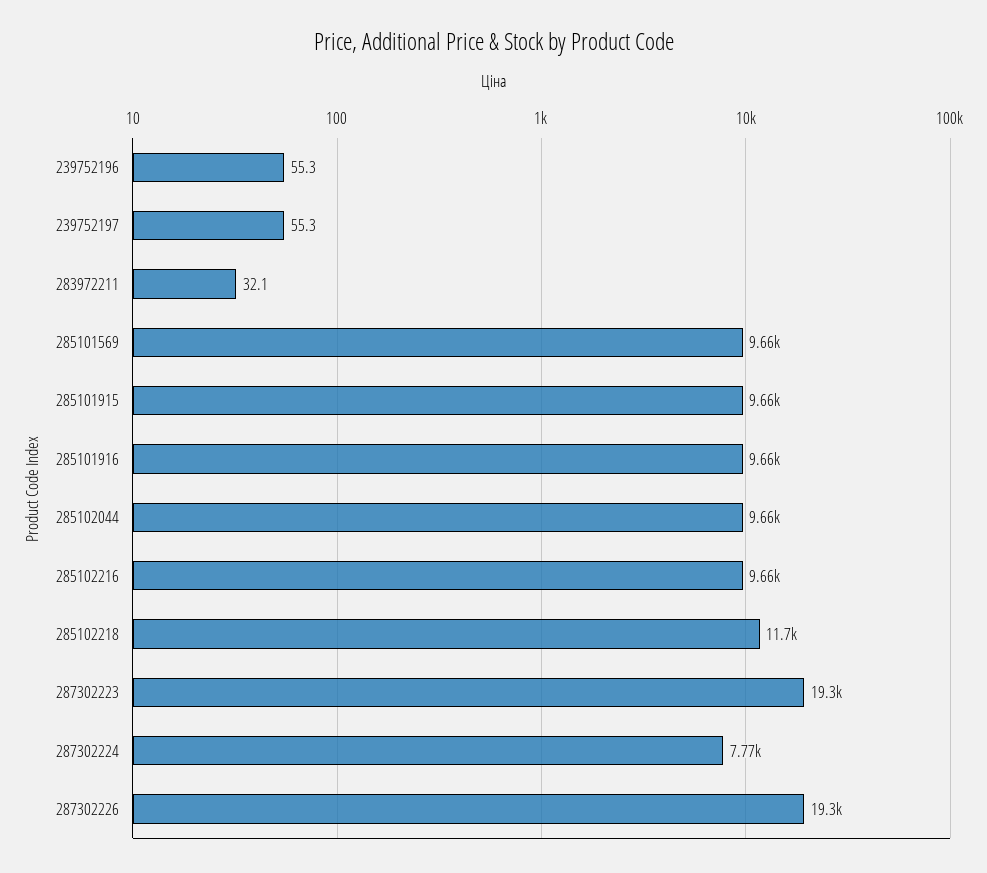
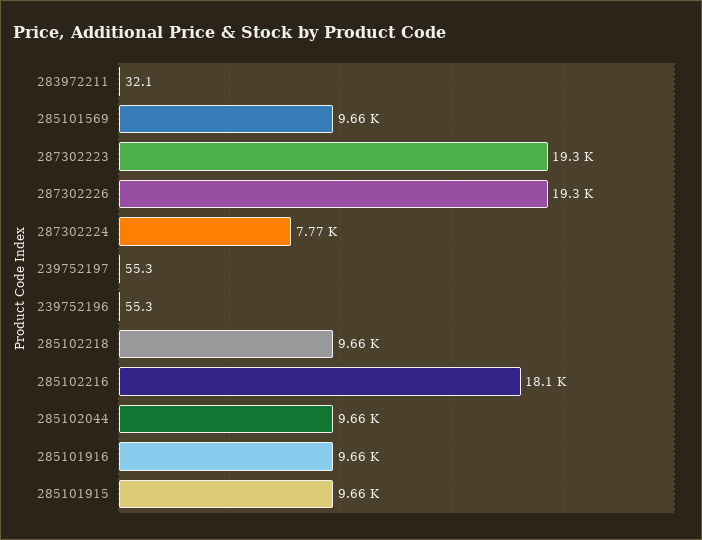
  {
    "239752196": 55.3,
    "239752197": 55.3,
    "283972211": 32.1,
    "285101569": 9660,
    "285101915": 9660,
    "285101916": 9660,
    "285102044": 9660,
-   "285102216": 9660,
+   "285102216": 18100,
-   "285102218": 11700,
+   "285102218": 9660,
    "287302223": 19300,
    "287302224": 7770,
    "287302226": 19300
  }

